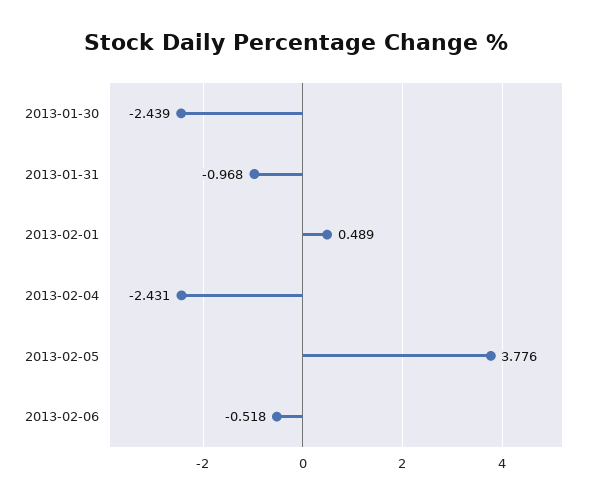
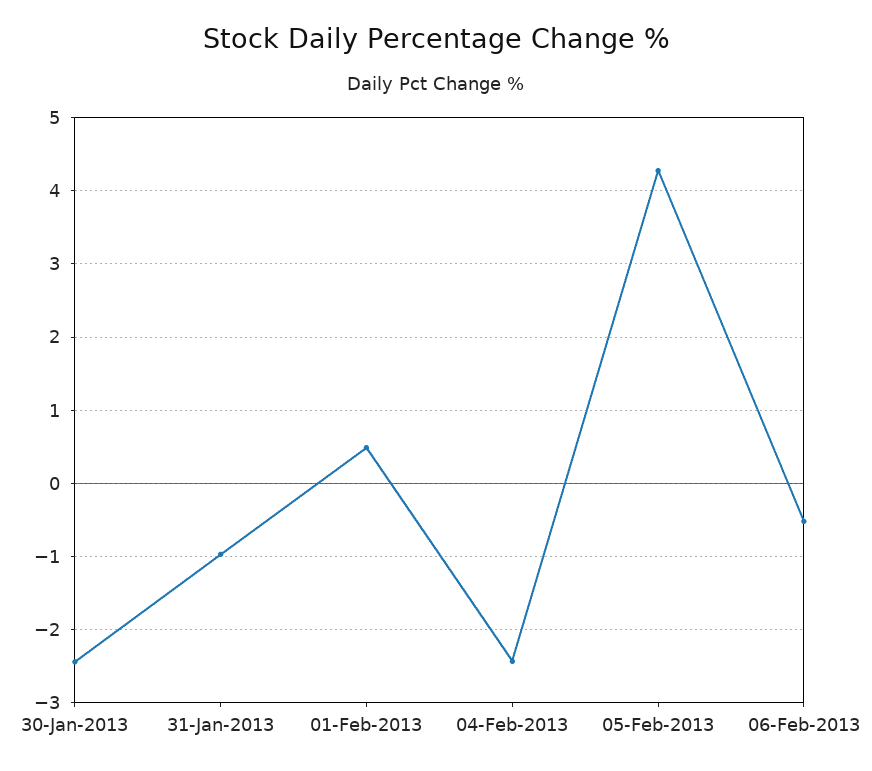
  {
    "2013-01-30": -2.439,
    "2013-01-31": -0.968,
    "2013-02-01": 0.489,
    "2013-02-04": -2.431,
-   "2013-02-05": 3.776,
+   "2013-02-05": 4.3,
    "2013-02-06": -0.518
  }

